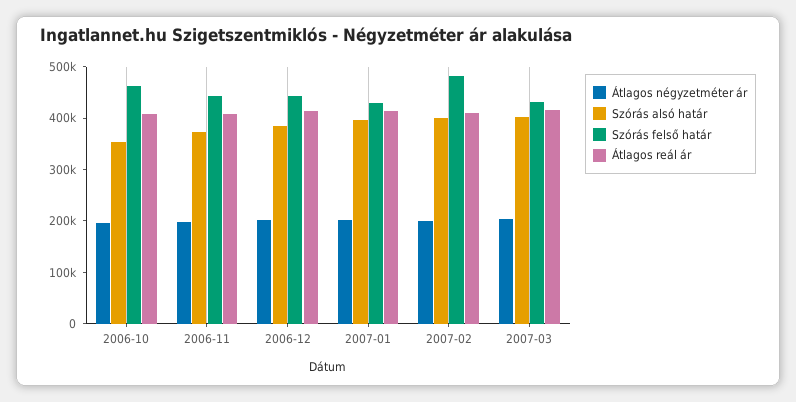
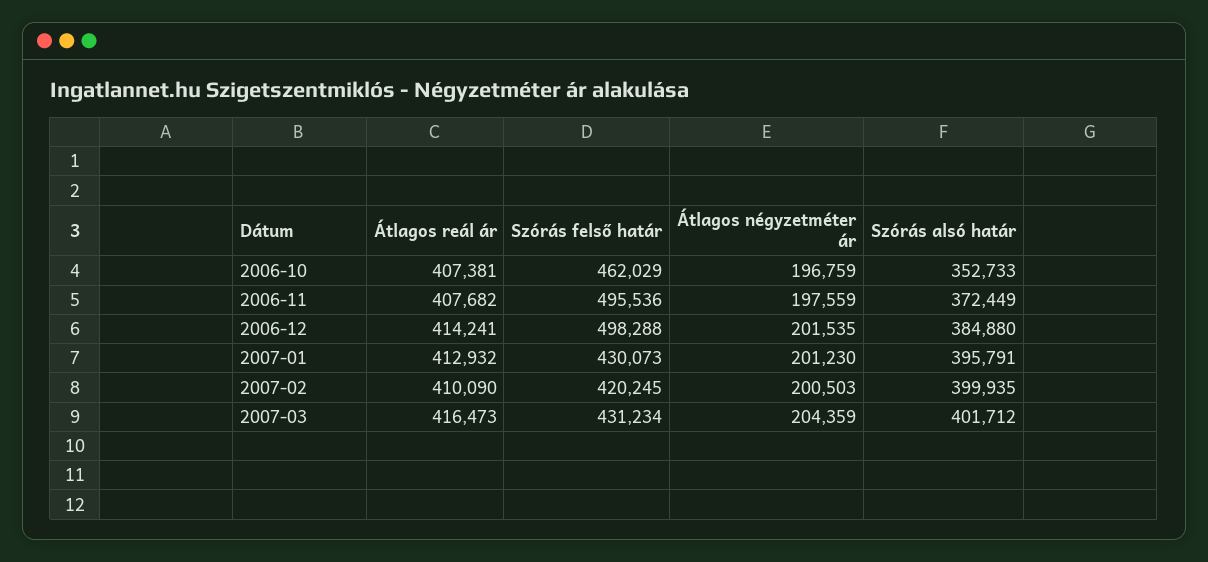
  {
    "Átlagos négyzetméter ár": {
      "2006-10": 196759,
      "2006-11": 197559,
      "2006-12": 201535,
      "2007-01": 201230,
      "2007-02": 200503,
      "2007-03": 204359
    },
    "Szórás alsó határ": {
      "2006-10": 352733,
      "2006-11": 372449,
      "2006-12": 384880,
      "2007-01": 395791,
      "2007-02": 399935,
      "2007-03": 401712
    },
    "Szórás felső határ": {
      "2006-10": 462029,
-     "2006-11": 440000,
+     "2006-11": 495536,
-     "2006-12": 440000,
+     "2006-12": 498288,
      "2007-01": 430073,
-     "2007-02": 480000,
+     "2007-02": 420245,
      "2007-03": 431234
    },
    "Átlagos reál ár": {
      "2006-10": 407381,
      "2006-11": 407682,
      "2006-12": 414241,
      "2007-01": 412932,
      "2007-02": 410090,
      "2007-03": 416473
    }
  }

